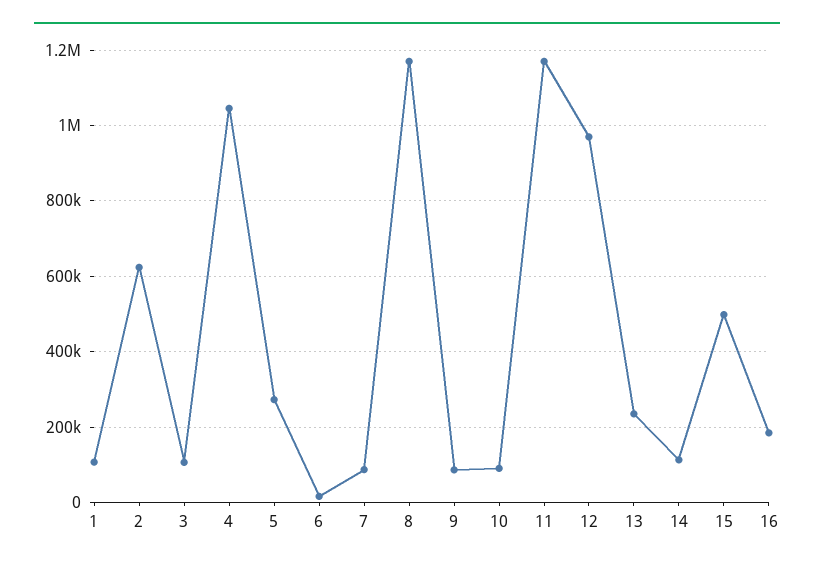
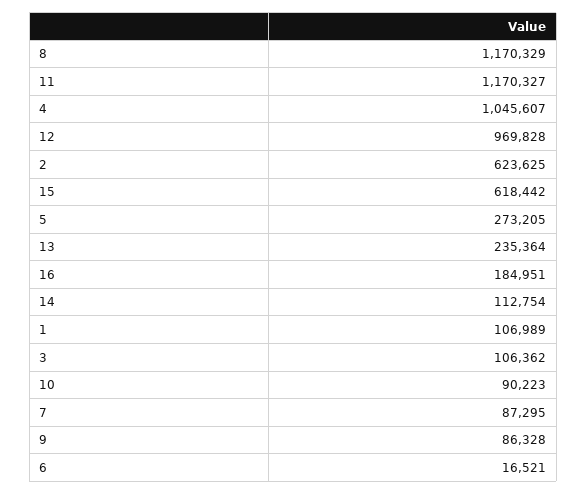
  {
    "1": 106989,
    "2": 623625,
    "3": 106362,
    "4": 1045607,
    "5": 273205,
    "6": 16521,
    "7": 87295,
    "8": 1170329,
    "9": 86328,
    "10": 90223,
    "11": 1170327,
    "12": 969828,
    "13": 235364,
    "14": 112754,
-   "15": 500000,
+   "15": 618442,
    "16": 184951
  }

